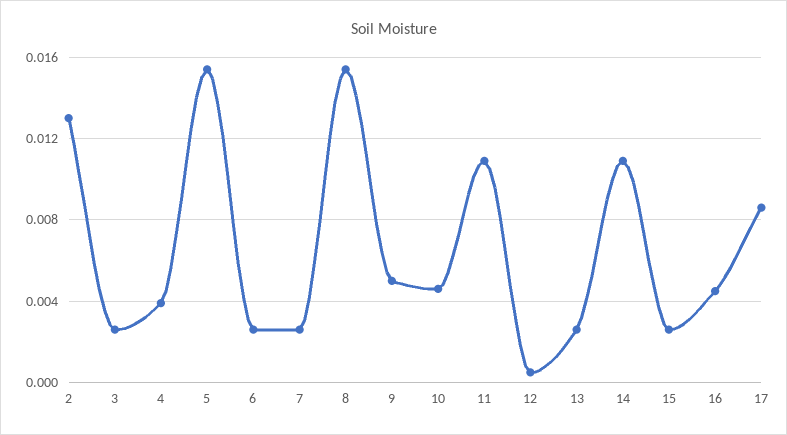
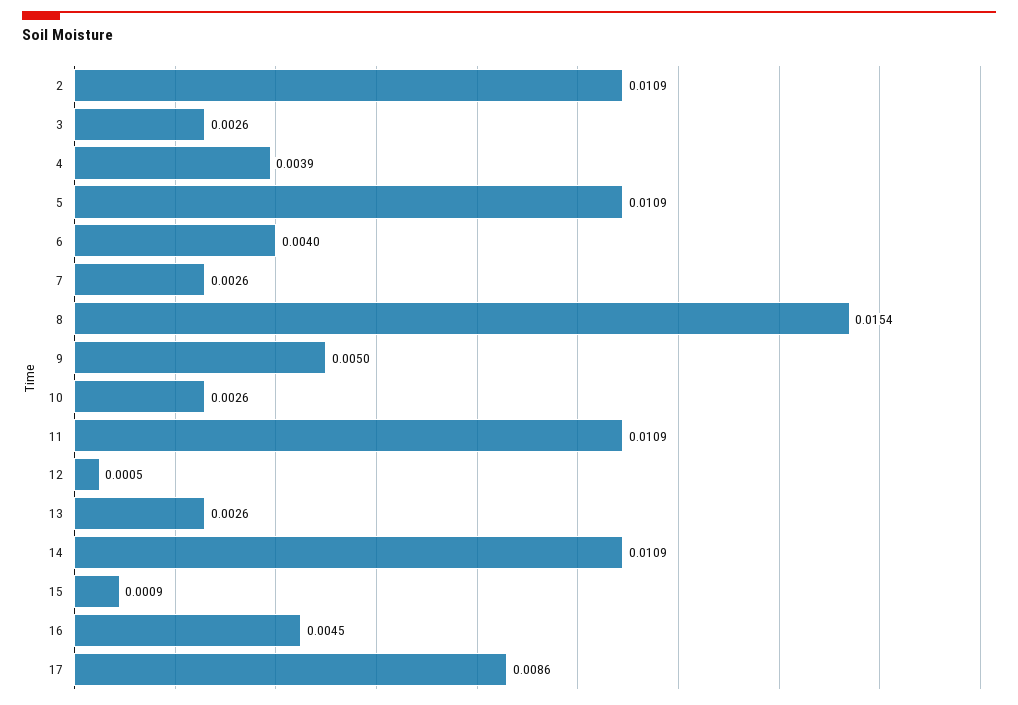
  {
-   "2": 0.013,
+   "2": 0.0109,
    "3": 0.0026,
    "4": 0.0039,
-   "5": 0.0155,
+   "5": 0.0109,
-   "6": 0.0025,
+   "6": 0.004,
    "7": 0.0026,
    "8": 0.0154,
    "9": 0.005,
-   "10": 0.0045,
+   "10": 0.0026,
    "11": 0.0109,
    "12": 0.0005,
    "13": 0.0026,
    "14": 0.0109,
-   "15": 0.0025,
+   "15": 0.0009,
    "16": 0.0045,
    "17": 0.0086
  }

